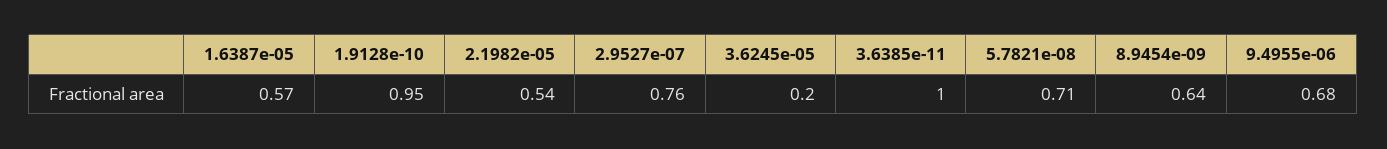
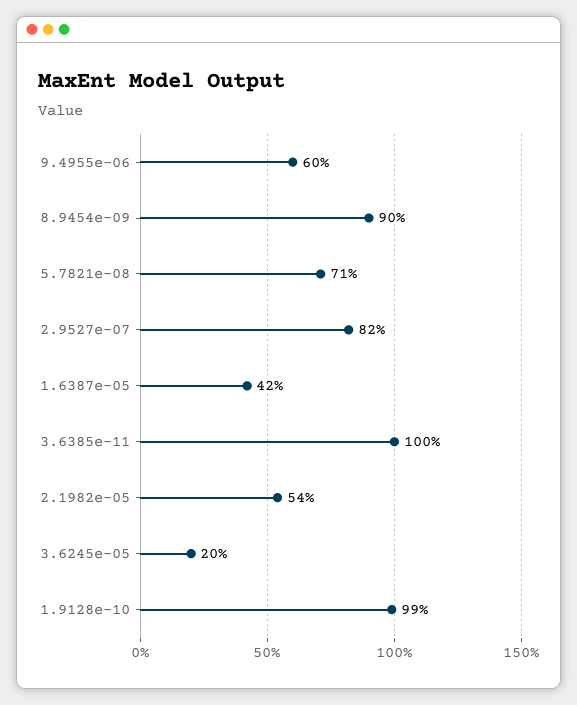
  {
-   "1.6387e-05": 0.57,
+   "1.6387e-05": 0.42,
-   "1.9128e-10": 0.95,
+   "1.9128e-10": 0.99,
    "2.1982e-05": 0.54,
-   "2.9527e-07": 0.76,
+   "2.9527e-07": 0.82,
    "3.6245e-05": 0.2,
    "3.6385e-11": 1,
    "5.7821e-08": 0.71,
-   "8.9454e-09": 0.64,
+   "8.9454e-09": 0.9,
-   "9.4955e-06": 0.68
+   "9.4955e-06": 0.6
  }

